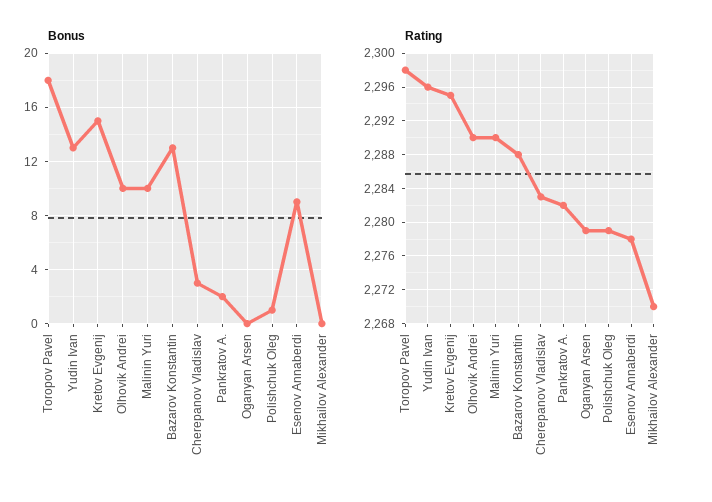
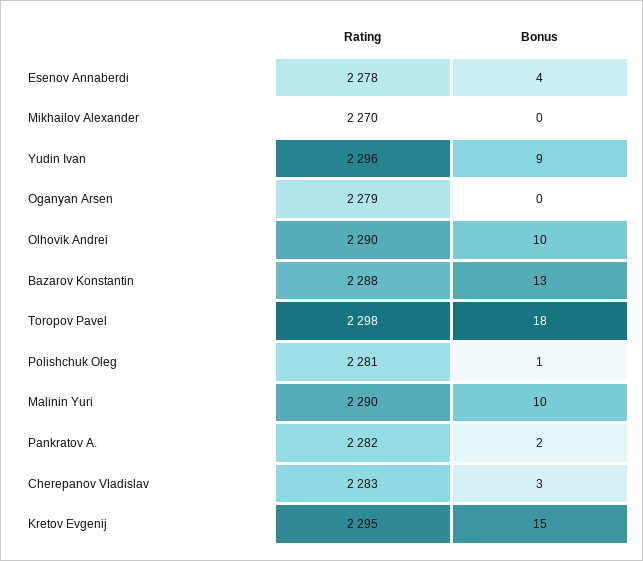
  {
    "Bonus": {
      "Toropov Pavel": 18,
-     "Yudin Ivan": 13,
+     "Yudin Ivan": 9,
      "Kretov Evgenij": 15,
      "Olhovik Andrei": 10,
      "Malinin Yuri": 10,
      "Bazarov Konstantin": 13,
      "Cherepanov Vladislav": 3,
      "Pankratov A.": 2,
      "Oganyan Arsen": 0,
      "Polishchuk Oleg": 1,
-     "Esenov Annaberdi": 9,
+     "Esenov Annaberdi": 4,
      "Mikhailov Alexander": 0
    },
    "Rating": {
      "Toropov Pavel": 2298,
      "Yudin Ivan": 2296,
      "Kretov Evgenij": 2295,
      "Olhovik Andrei": 2290,
      "Malinin Yuri": 2290,
      "Bazarov Konstantin": 2288,
      "Cherepanov Vladislav": 2283,
      "Pankratov A.": 2282,
      "Oganyan Arsen": 2279,
-     "Polishchuk Oleg": 2279,
+     "Polishchuk Oleg": 2281,
      "Esenov Annaberdi": 2278,
      "Mikhailov Alexander": 2270
    }
  }

